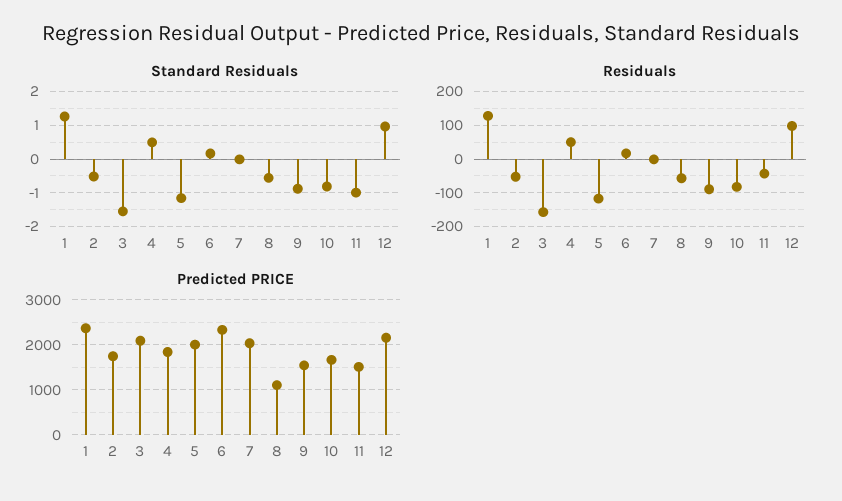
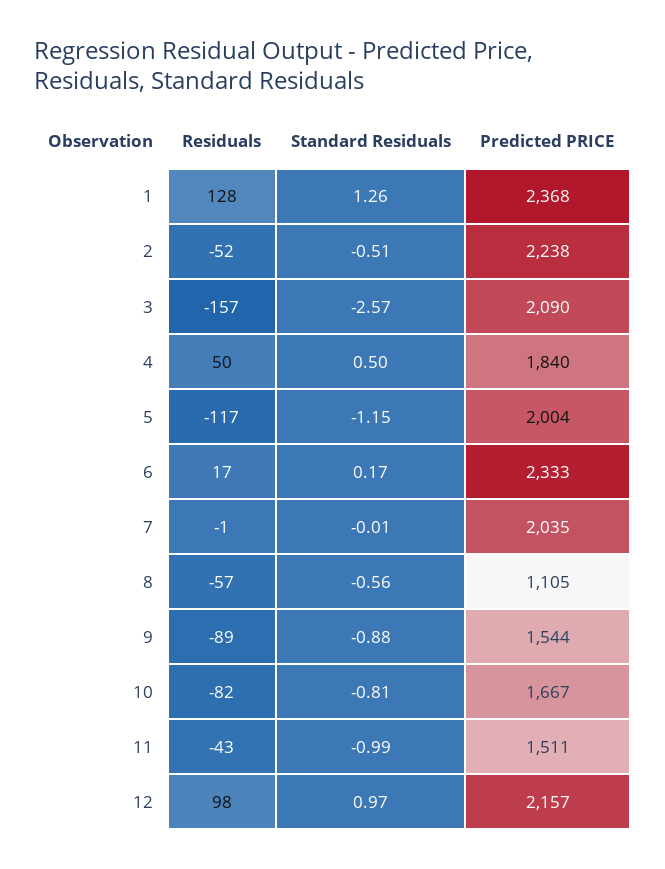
  {
    "Standard Residuals": {
      "1": 1.26,
      "2": -0.51,
-     "3": -1.6,
+     "3": -2.57,
      "4": 0.5,
      "5": -1.15,
      "6": 0.17,
      "7": -0.01,
      "8": -0.56,
      "9": -0.88,
      "10": -0.81,
      "11": -0.99,
      "12": 0.97
    },
    "Residuals": {
      "1": 128,
      "2": -52,
      "3": -157,
      "4": 50,
      "5": -117,
      "6": 17,
      "7": -1,
      "8": -57,
      "9": -89,
      "10": -82,
      "11": -43,
      "12": 98
    },
    "Predicted PRICE": {
      "1": 2368,
-     "2": 1800,
+     "2": 2238,
      "3": 2090,
      "4": 1840,
      "5": 2004,
      "6": 2333,
      "7": 2035,
      "8": 1105,
      "9": 1544,
      "10": 1667,
      "11": 1511,
      "12": 2157
    }
  }

